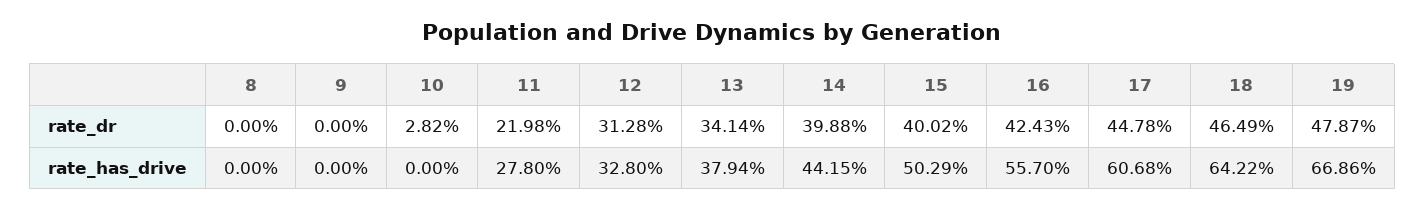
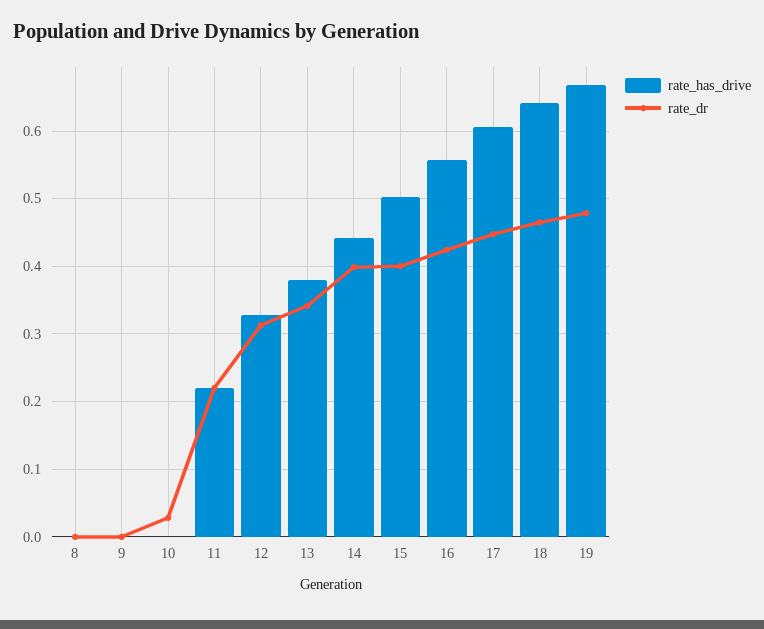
  {
    "rate_dr": {
      "8": 0,
      "9": 0,
      "10": 0.0282,
      "11": 0.2198,
      "12": 0.3128,
      "13": 0.3414,
      "14": 0.3988,
      "15": 0.4002,
      "16": 0.4243,
      "17": 0.4478,
      "18": 0.4649,
      "19": 0.4787
    },
    "rate_has_drive": {
      "8": 0,
      "9": 0,
      "10": 0,
-     "11": 0.278,
+     "11": 0.22,
      "12": 0.328,
      "13": 0.3794,
      "14": 0.4415,
      "15": 0.5029,
      "16": 0.557,
      "17": 0.6068,
      "18": 0.6422,
      "19": 0.6686
    }
  }

